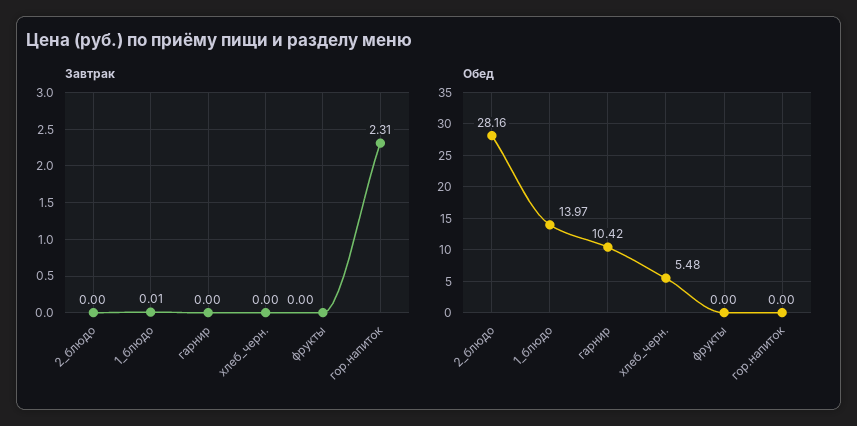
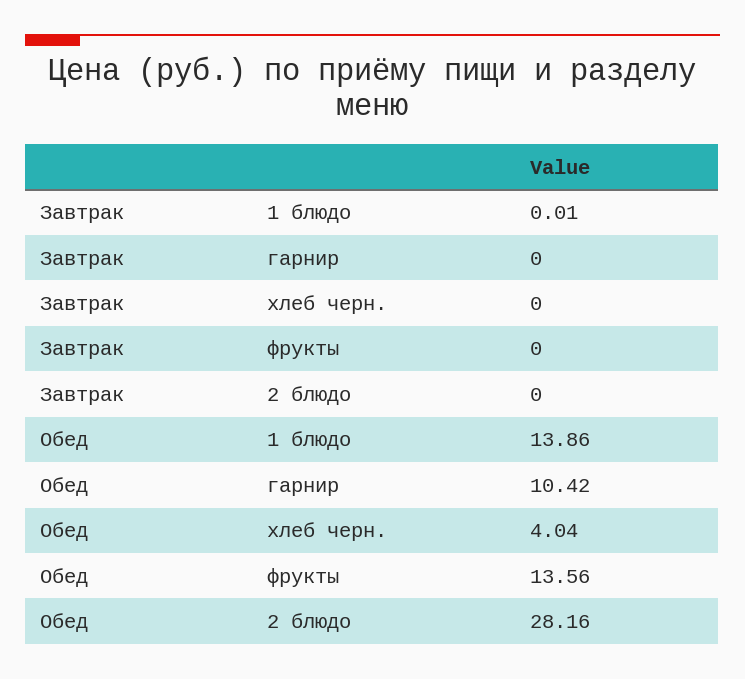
  {
    "Завтрак": {
      "2_блюдо": 0,
      "1_блюдо": 0.01,
      "гарнир": 0,
      "хлеб_черн.": 0,
-     "фрукты": 0,
+     "фрукты": 0
-     "гор.напиток": 2.31
    },
    "Обед": {
      "2_блюдо": 28.16,
-     "1_блюдо": 13.97,
+     "1_блюдо": 13.86,
      "гарнир": 10.42,
-     "хлеб_черн.": 5.48,
+     "хлеб_черн.": 4.04,
-     "фрукты": 0,
+     "фрукты": 13.56
-     "гор.напиток": 0
    }
  }

